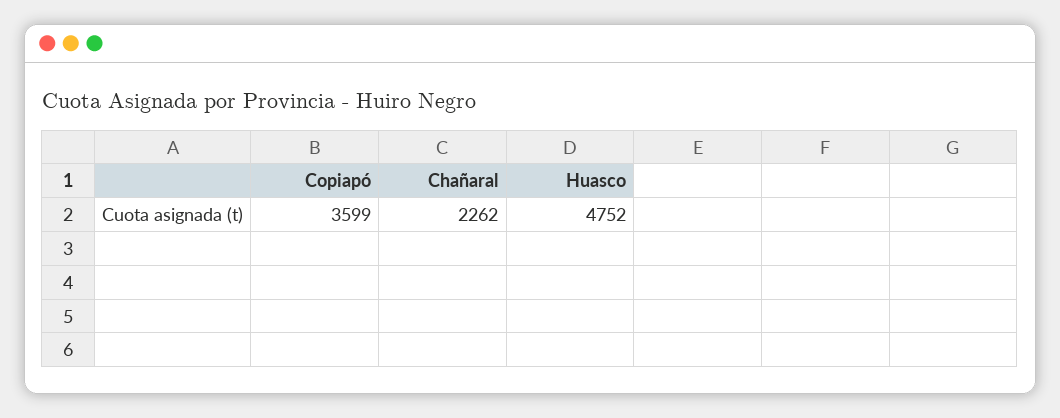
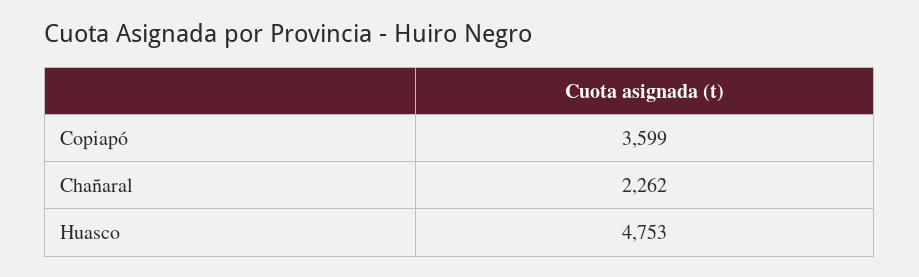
  {
    "Copiapó": 3599,
    "Chañaral": 2262,
-   "Huasco": 4752
+   "Huasco": 4753
  }

